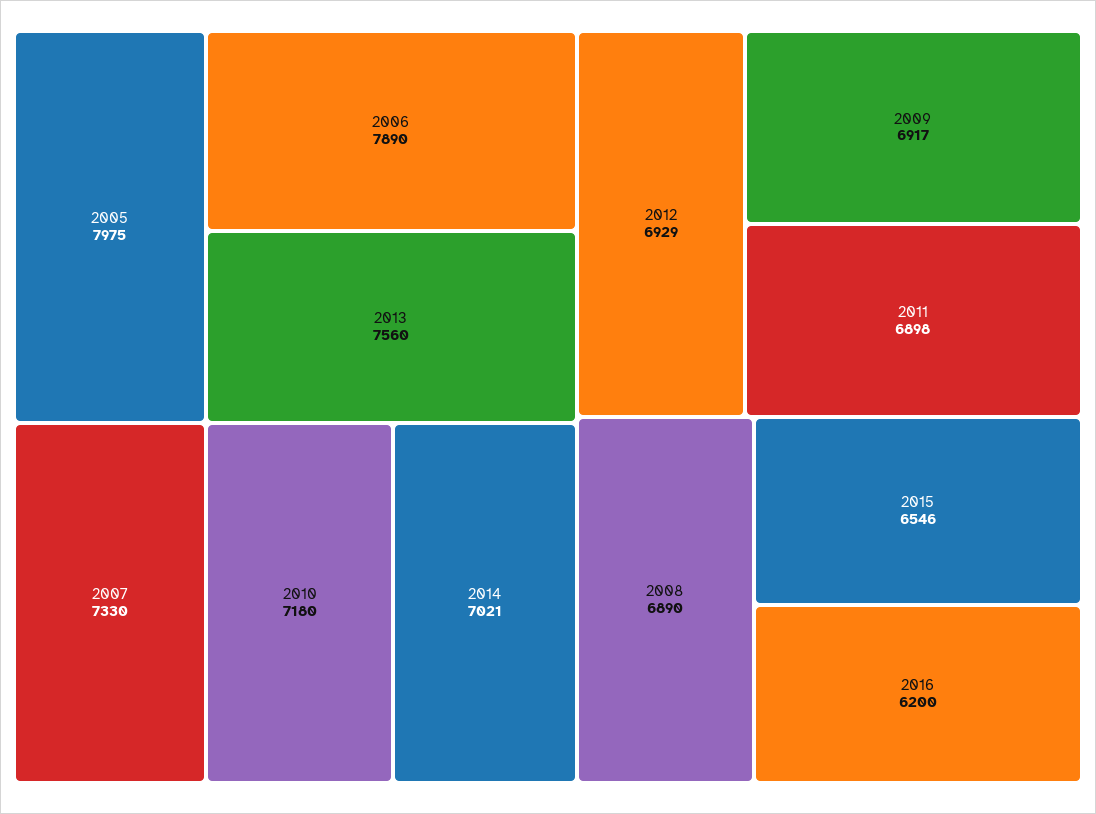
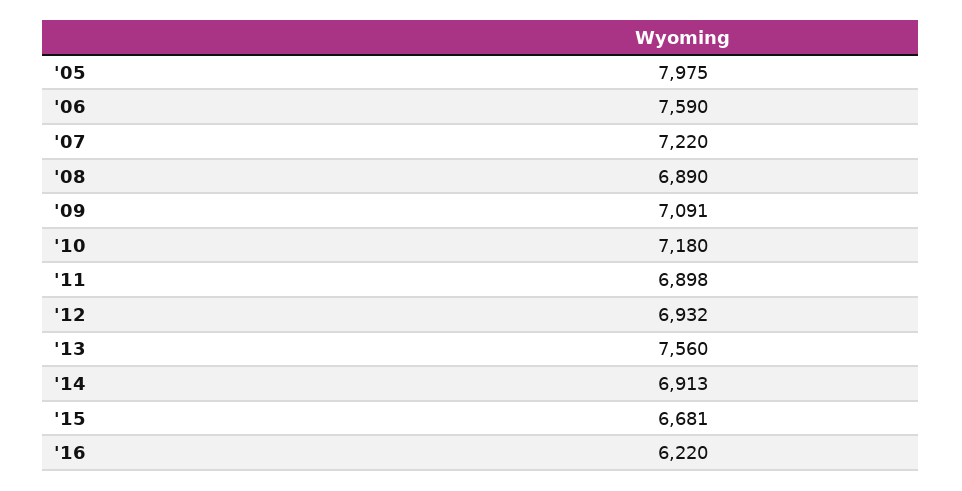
  {
    "2005": 7975,
-   "2006": 7890,
+   "2006": 7590,
    "2013": 7560,
-   "2007": 7330,
+   "2007": 7220,
    "2010": 7180,
-   "2014": 7021,
+   "2014": 6913,
-   "2012": 6929,
+   "2012": 6932,
-   "2009": 6917,
+   "2009": 7091,
    "2011": 6898,
    "2008": 6890,
-   "2015": 6546,
+   "2015": 6681,
-   "2016": 6200
+   "2016": 6220
  }

